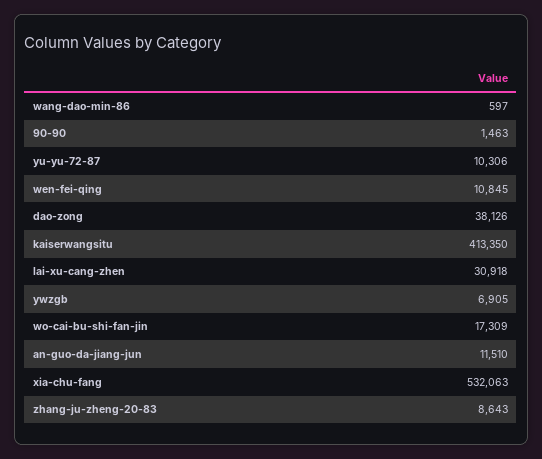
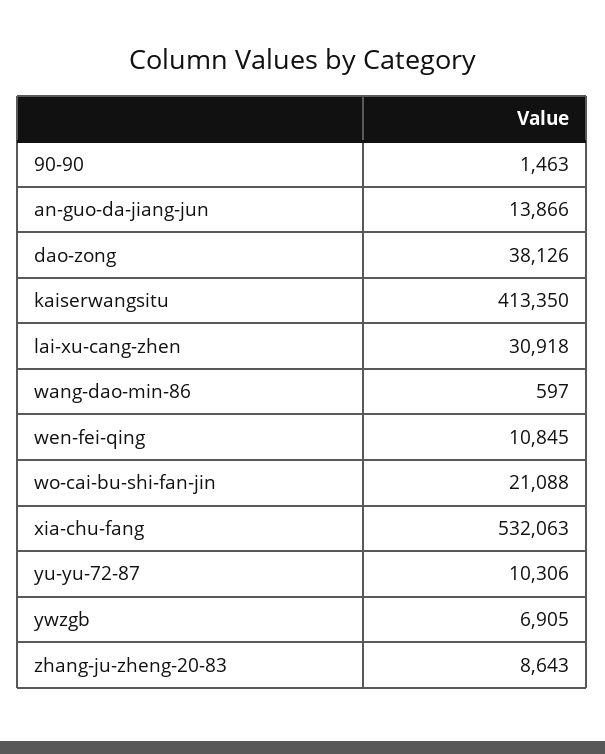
  {
    "wang-dao-min-86": 597,
    "90-90": 1463,
    "yu-yu-72-87": 10306,
    "wen-fei-qing": 10845,
    "dao-zong": 38126,
    "kaiserwangsitu": 413350,
    "lai-xu-cang-zhen": 30918,
    "ywzgb": 6905,
-   "wo-cai-bu-shi-fan-jin": 17309,
+   "wo-cai-bu-shi-fan-jin": 21088,
-   "an-guo-da-jiang-jun": 11510,
+   "an-guo-da-jiang-jun": 13866,
    "xia-chu-fang": 532063,
    "zhang-ju-zheng-20-83": 8643
  }

